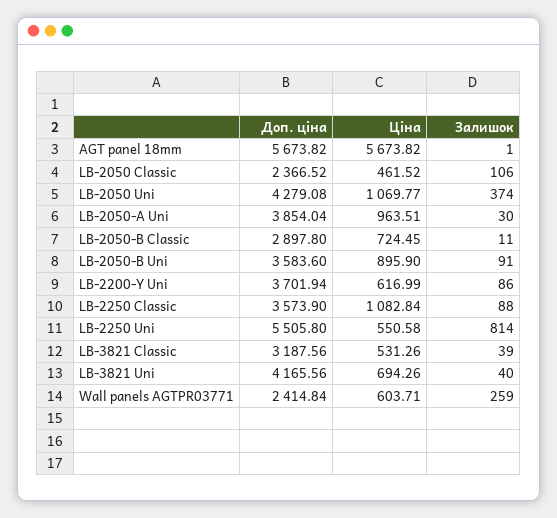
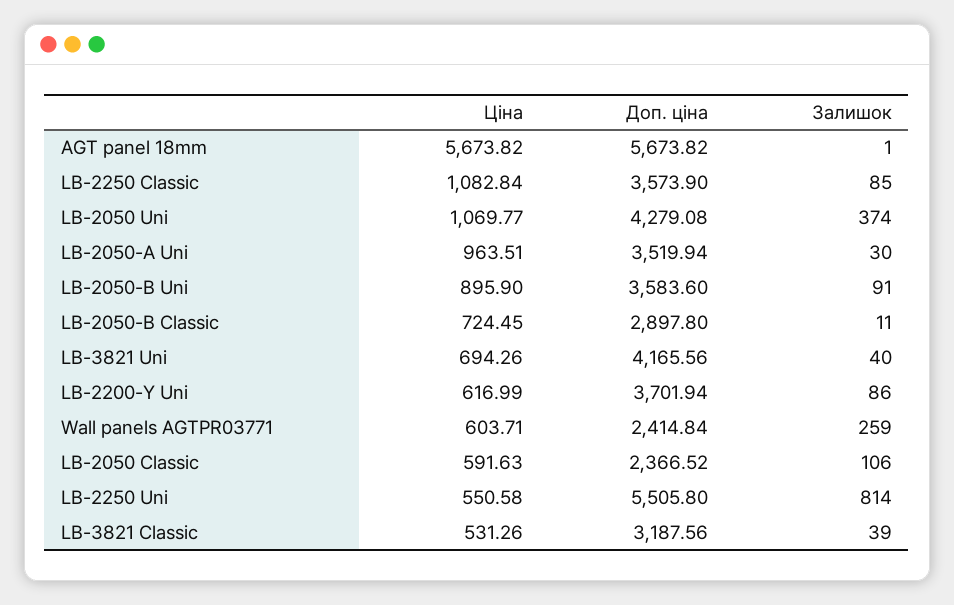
  {
    "Доп. ціна": {
      "AGT panel 18mm": 5673.82,
      "LB-2050 Classic": 2366.52,
      "LB-2050 Uni": 4279.08,
-     "LB-2050-A Uni": 3854.04,
+     "LB-2050-A Uni": 3519.94,
      "LB-2050-B Classic": 2897.8,
      "LB-2050-B Uni": 3583.6,
      "LB-2200-Y Uni": 3701.94,
      "LB-2250 Classic": 3573.9,
      "LB-2250 Uni": 5505.8,
      "LB-3821 Classic": 3187.56,
      "LB-3821 Uni": 4165.56,
      "Wall panels AGTPR03771": 2414.84
    },
    "Ціна": {
      "AGT panel 18mm": 5673.82,
-     "LB-2050 Classic": 461.52,
+     "LB-2050 Classic": 591.63,
      "LB-2050 Uni": 1069.77,
      "LB-2050-A Uni": 963.51,
      "LB-2050-B Classic": 724.45,
      "LB-2050-B Uni": 895.9,
      "LB-2200-Y Uni": 616.99,
      "LB-2250 Classic": 1082.84,
      "LB-2250 Uni": 550.58,
      "LB-3821 Classic": 531.26,
      "LB-3821 Uni": 694.26,
      "Wall panels AGTPR03771": 603.71
    },
    "Залишок": {
      "AGT panel 18mm": 1,
      "LB-2050 Classic": 106,
      "LB-2050 Uni": 374,
      "LB-2050-A Uni": 30,
      "LB-2050-B Classic": 11,
      "LB-2050-B Uni": 91,
      "LB-2200-Y Uni": 86,
-     "LB-2250 Classic": 88,
+     "LB-2250 Classic": 85,
      "LB-2250 Uni": 814,
      "LB-3821 Classic": 39,
      "LB-3821 Uni": 40,
      "Wall panels AGTPR03771": 259
    }
  }

